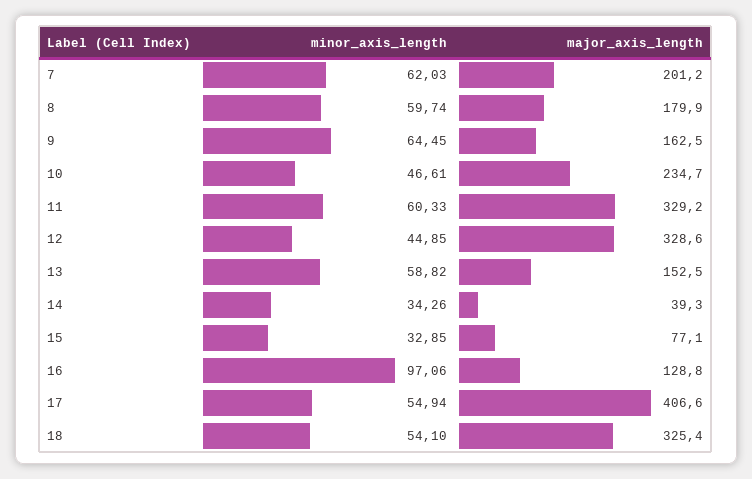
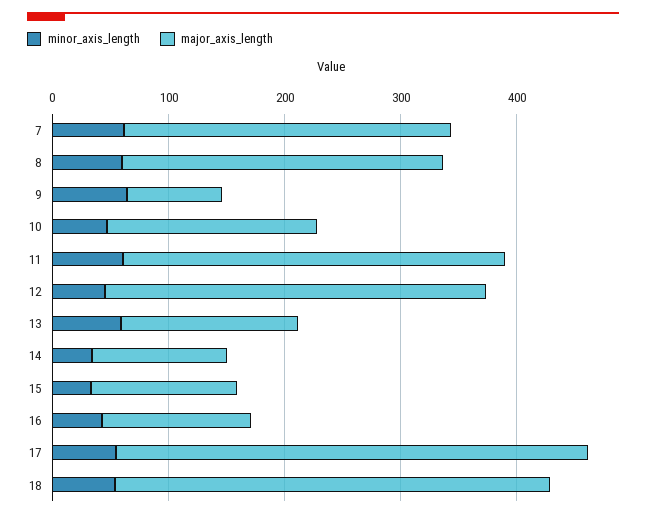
  {
    "minor_axis_length": {
      "7": 62.03,
      "8": 59.74,
      "9": 64.45,
      "10": 46.61,
      "11": 60.33,
      "12": 44.85,
      "13": 58.82,
      "14": 34.26,
      "15": 32.85,
-     "16": 97.06,
+     "16": 40,
      "17": 54.94,
      "18": 54.1
    },
    "major_axis_length": {
-     "7": 201.2,
+     "7": 280,
-     "8": 179.9,
+     "8": 280,
-     "9": 162.5,
+     "9": 80,
-     "10": 234.7,
+     "10": 180,
      "11": 329.2,
      "12": 328.6,
      "13": 152.5,
-     "14": 39.3,
+     "14": 120,
-     "15": 77.1,
+     "15": 120,
      "16": 128.8,
      "17": 406.6,
-     "18": 325.4
+     "18": 380
    }
  }

